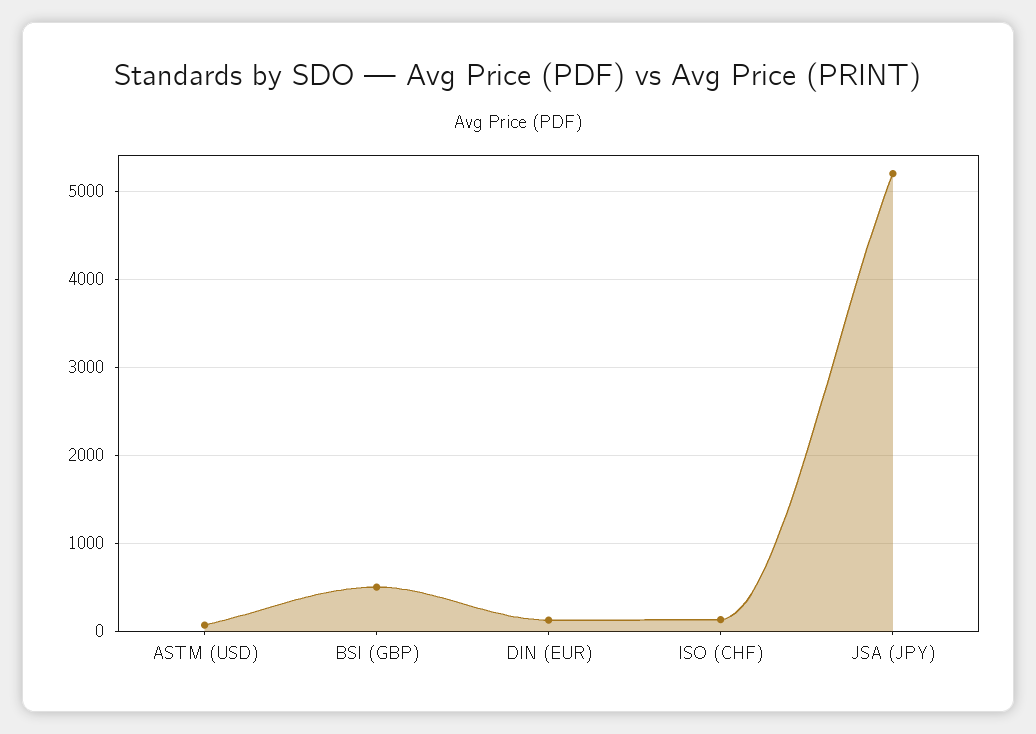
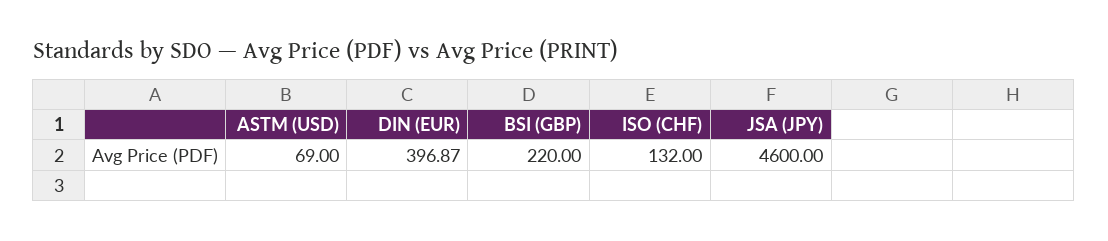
  {
    "ASTM (USD)": 69,
-   "BSI (GBP)": 500,
+   "BSI (GBP)": 220,
-   "DIN (EUR)": 100,
+   "DIN (EUR)": 396.87,
    "ISO (CHF)": 132,
-   "JSA (JPY)": 5200
+   "JSA (JPY)": 4600
  }

